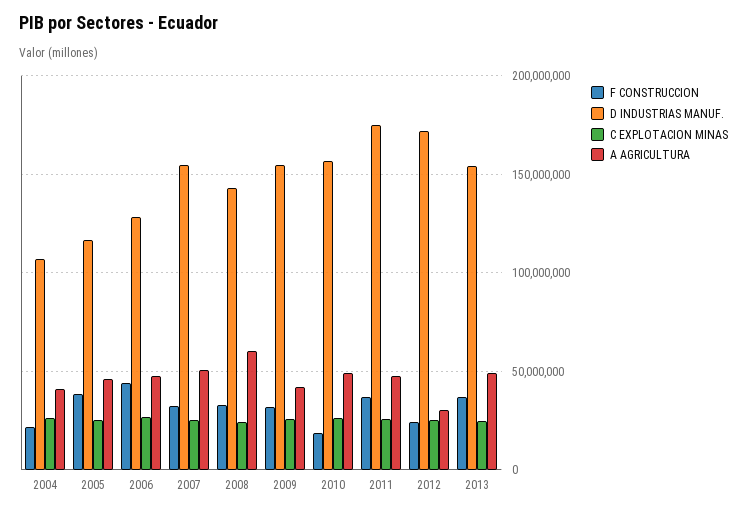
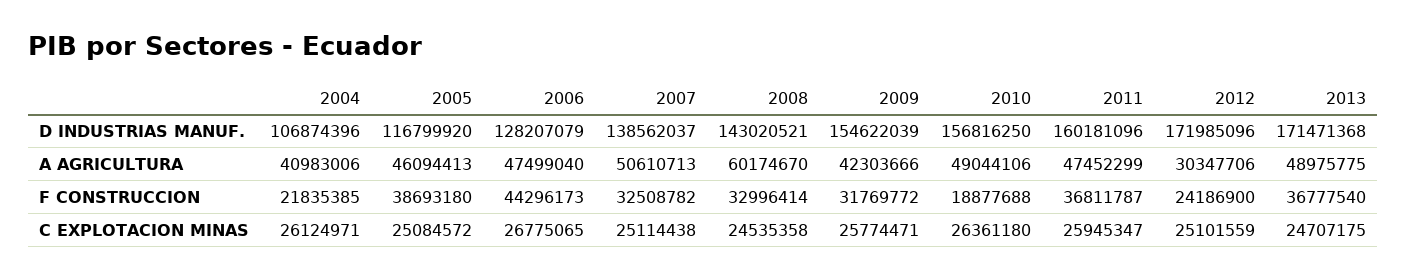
  {
    "F CONSTRUCCION": {
      "2004": 21835385,
      "2005": 38693180,
      "2006": 44296173,
      "2007": 32508782,
      "2008": 32996414,
      "2009": 31769772,
      "2010": 18877688,
      "2011": 36811787,
      "2012": 24186900,
      "2013": 36777540
    },
    "D INDUSTRIAS MANUF.": {
      "2004": 106874396,
      "2005": 116799920,
      "2006": 128207079,
-     "2007": 155000000,
+     "2007": 138562037,
      "2008": 143020521,
      "2009": 154622039,
      "2010": 156816250,
-     "2011": 175000000,
+     "2011": 160181096,
      "2012": 171985096,
-     "2013": 155000000
+     "2013": 171471368
    },
    "C EXPLOTACION MINAS": {
      "2004": 26124971,
      "2005": 25084572,
      "2006": 26775065,
      "2007": 25114438,
      "2008": 24535358,
      "2009": 25774471,
      "2010": 26361180,
      "2011": 25945347,
      "2012": 25101559,
      "2013": 24707175
    },
    "A AGRICULTURA": {
      "2004": 40983006,
      "2005": 46094413,
      "2006": 47499040,
      "2007": 50610713,
      "2008": 60174670,
      "2009": 42303666,
      "2010": 49044106,
      "2011": 47452299,
      "2012": 30347706,
      "2013": 48975775
    }
  }

